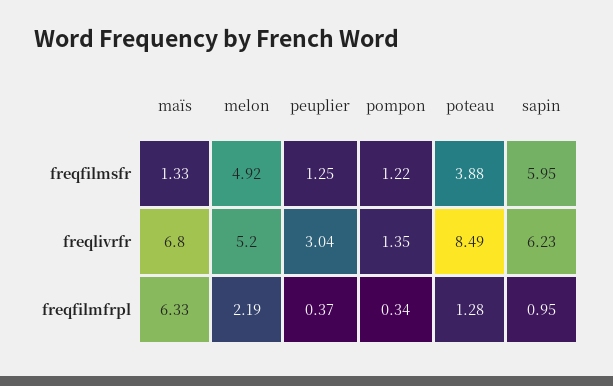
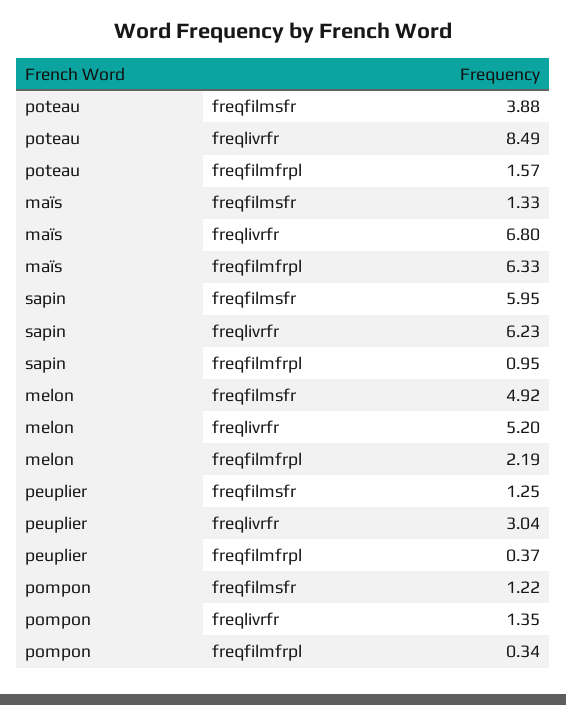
  {
    "maïs": {
      "freqfilmsfr": 1.33,
      "freqlivrfr": 6.8,
      "freqfilmfrpl": 6.33
    },
    "melon": {
      "freqfilmsfr": 4.92,
      "freqlivrfr": 5.2,
      "freqfilmfrpl": 2.19
    },
    "peuplier": {
      "freqfilmsfr": 1.25,
      "freqlivrfr": 3.04,
      "freqfilmfrpl": 0.37
    },
    "pompon": {
      "freqfilmsfr": 1.22,
      "freqlivrfr": 1.35,
      "freqfilmfrpl": 0.34
    },
    "poteau": {
      "freqfilmsfr": 3.88,
      "freqlivrfr": 8.49,
-     "freqfilmfrpl": 1.28
+     "freqfilmfrpl": 1.57
    },
    "sapin": {
      "freqfilmsfr": 5.95,
      "freqlivrfr": 6.23,
      "freqfilmfrpl": 0.95
    }
  }

